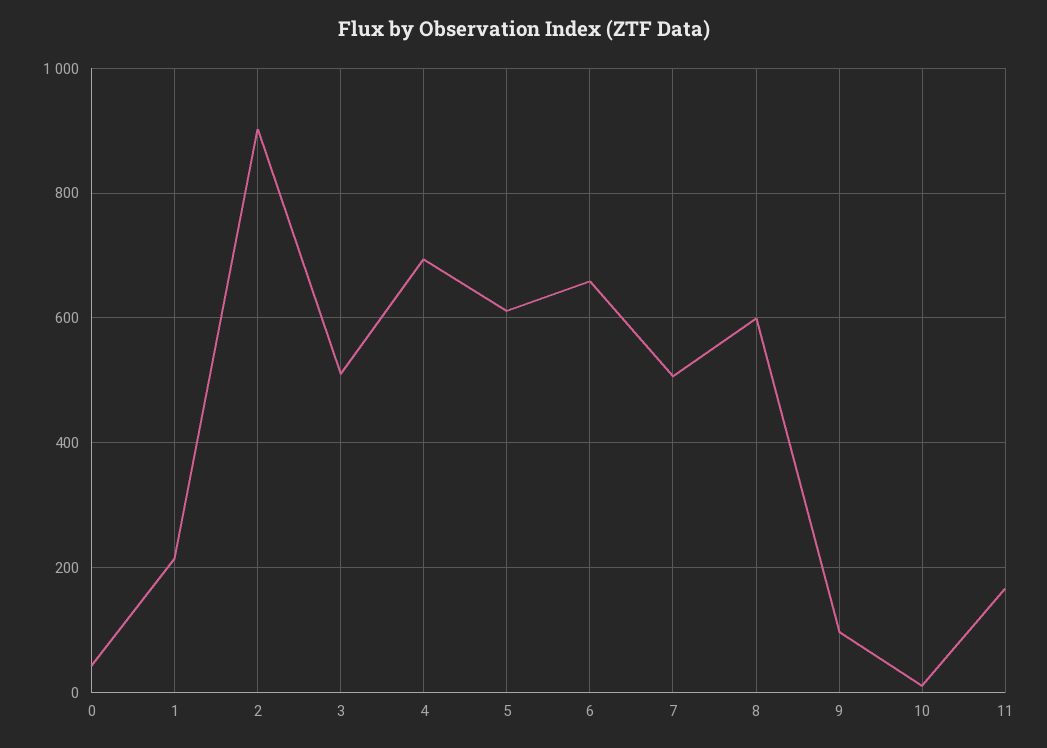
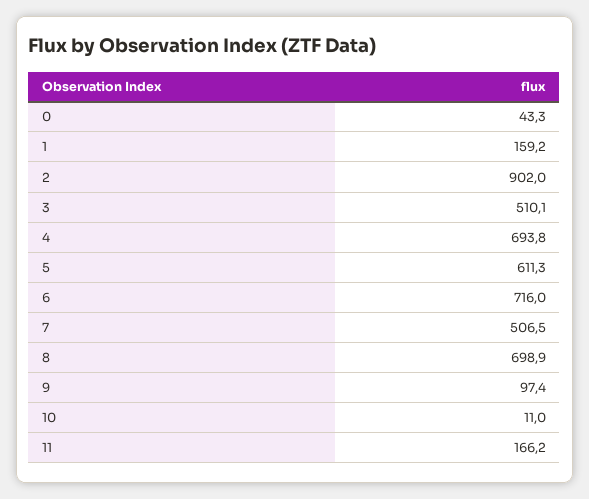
  {
    "0": 43.3,
-   "1": 220,
+   "1": 159.2,
    "2": 902,
    "3": 510.1,
    "4": 693.8,
    "5": 611.3,
-   "6": 660,
+   "6": 716,
    "7": 506.5,
-   "8": 600,
+   "8": 698.9,
    "9": 97.4,
    "10": 11,
    "11": 166.2
  }

